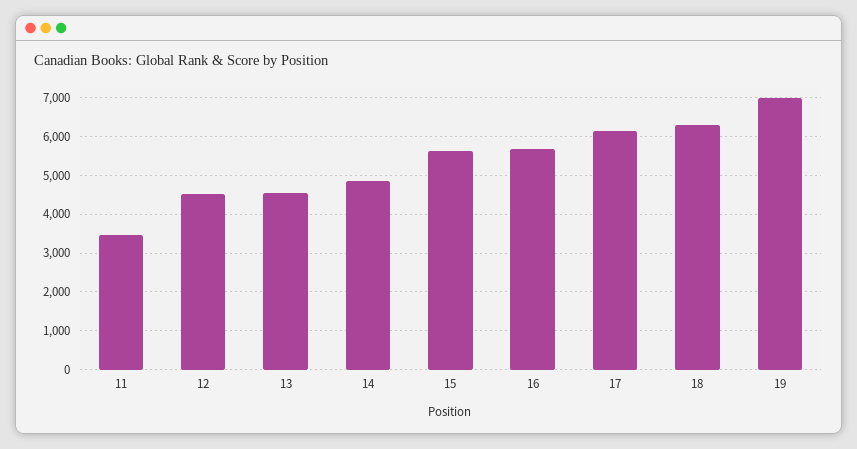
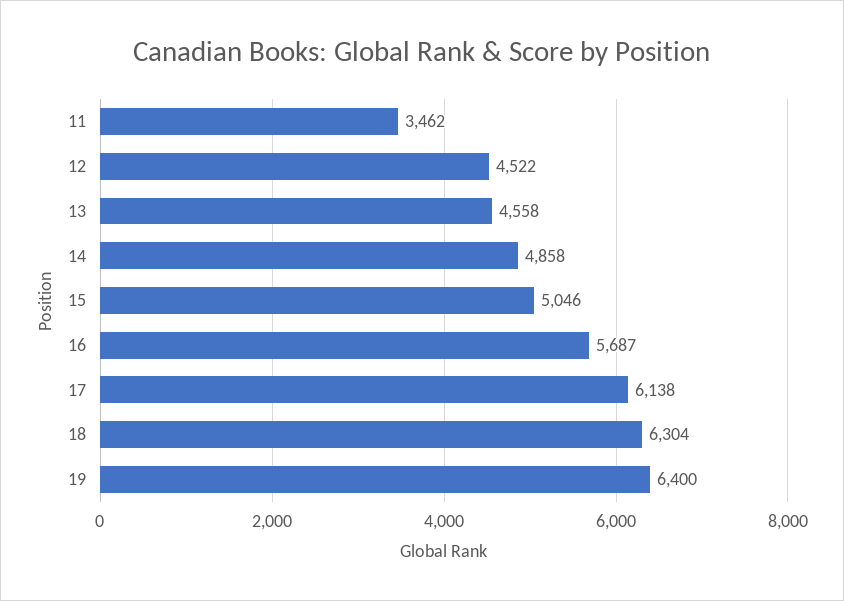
  {
    "11": 3462,
    "12": 4522,
    "13": 4558,
    "14": 4858,
-   "15": 5600,
+   "15": 5046,
    "16": 5687,
    "17": 6138,
    "18": 6304,
-   "19": 7000
+   "19": 6400
  }

